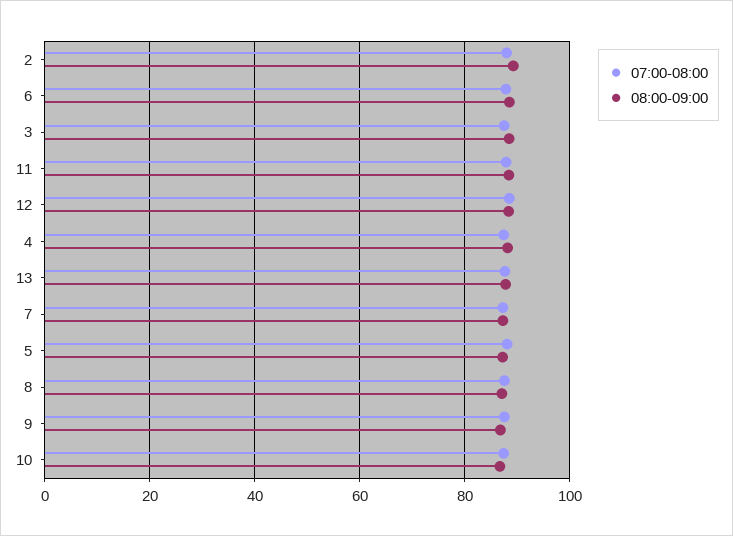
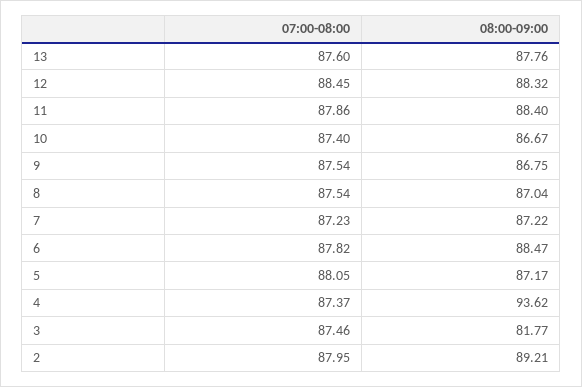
  {
    "07:00-08:00": {
      "2": 87.95,
      "6": 87.82,
      "3": 87.46,
      "11": 87.86,
      "12": 88.45,
      "4": 87.37,
      "13": 87.6,
      "7": 87.23,
      "5": 88.05,
      "8": 87.54,
      "9": 87.54,
      "10": 87.4
    },
    "08:00-09:00": {
      "2": 89.21,
      "6": 88.47,
-     "3": 88,
+     "3": 81.77,
      "11": 88.4,
      "12": 88.32,
-     "4": 88,
+     "4": 93.62,
      "13": 87.76,
      "7": 87.22,
      "5": 87.17,
      "8": 87.04,
      "9": 86.75,
      "10": 86.67
    }
  }

